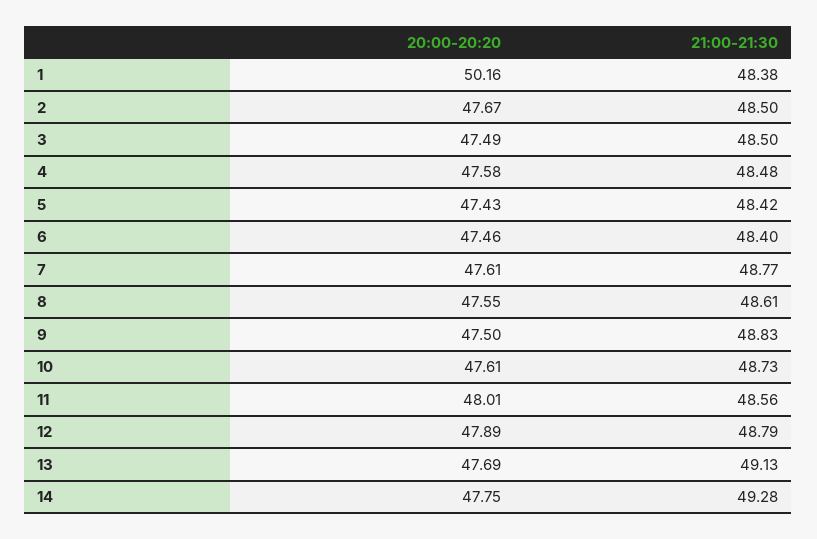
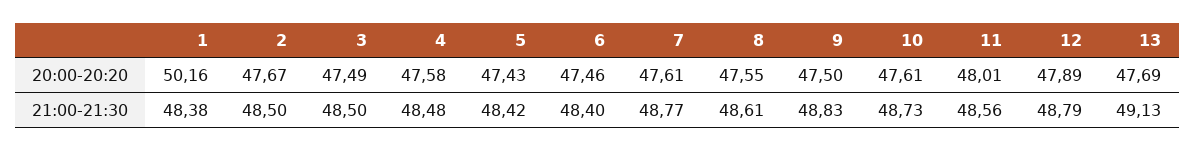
  {
    "20:00-20:20": {
      "1": 50.16,
      "2": 47.67,
      "3": 47.49,
      "4": 47.58,
      "5": 47.43,
      "6": 47.46,
      "7": 47.61,
      "8": 47.55,
      "9": 47.5,
      "10": 47.61,
      "11": 48.01,
      "12": 47.89,
-     "13": 47.69,
+     "13": 47.69
-     "14": 47.75
    },
    "21:00-21:30": {
      "1": 48.38,
      "2": 48.5,
      "3": 48.5,
      "4": 48.48,
      "5": 48.42,
      "6": 48.4,
      "7": 48.77,
      "8": 48.61,
      "9": 48.83,
      "10": 48.73,
      "11": 48.56,
      "12": 48.79,
-     "13": 49.13,
+     "13": 49.13
-     "14": 49.28
    }
  }

